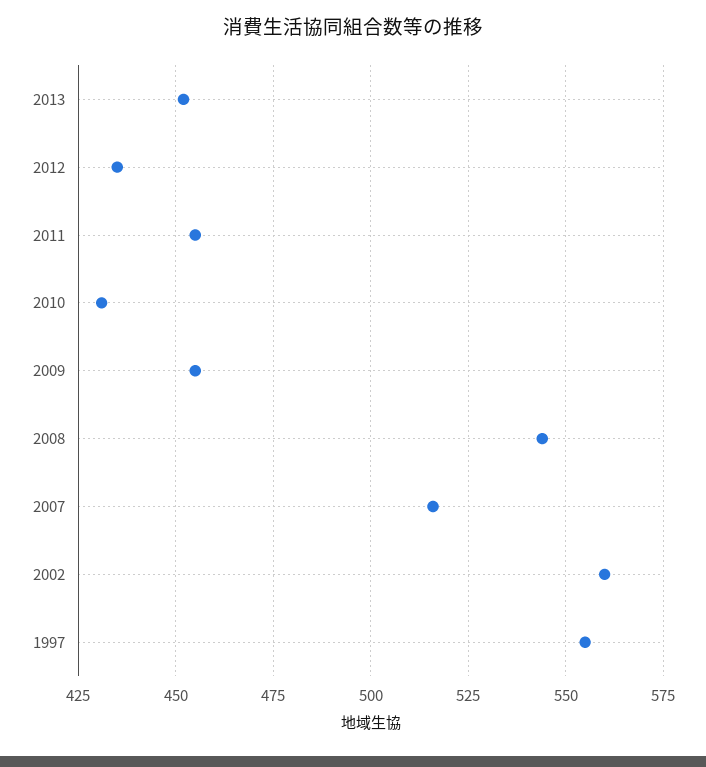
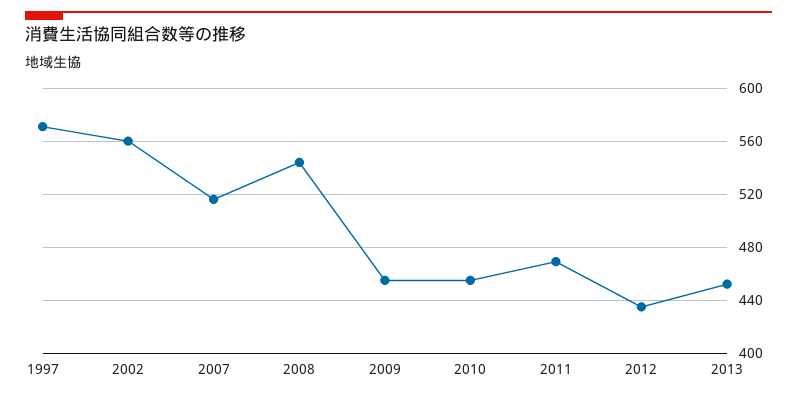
  {
    "2013": 450,
    "2012": 435,
-   "2011": 455,
+   "2011": 470,
-   "2010": 430,
+   "2010": 455,
    "2009": 455,
    "2008": 545,
    "2007": 515,
    "2002": 560,
-   "1997": 555
+   "1997": 570
  }

